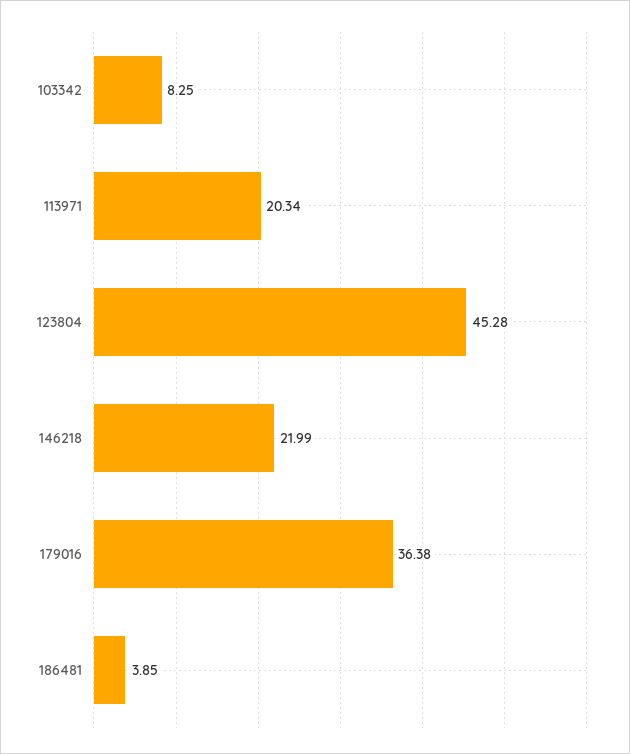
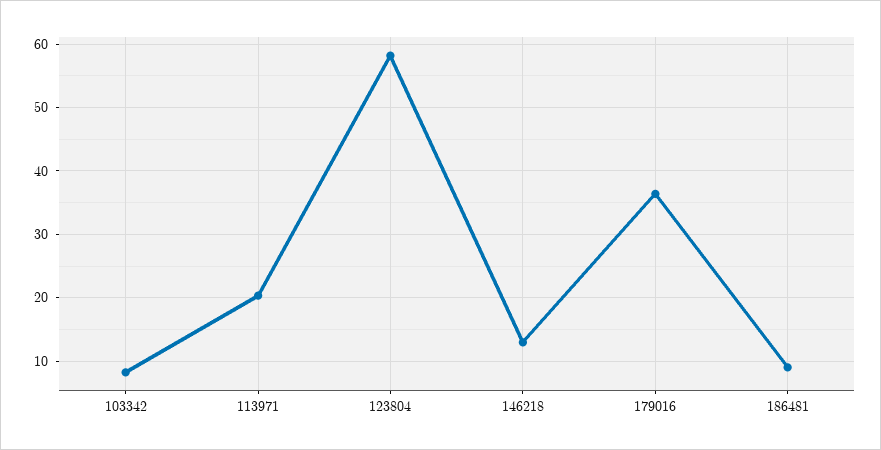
  {
    "103342": 8.25,
    "113971": 20.34,
-   "123804": 45.28,
+   "123804": 58,
-   "146218": 21.99,
+   "146218": 13,
    "179016": 36.38,
-   "186481": 3.85
+   "186481": 9
  }

